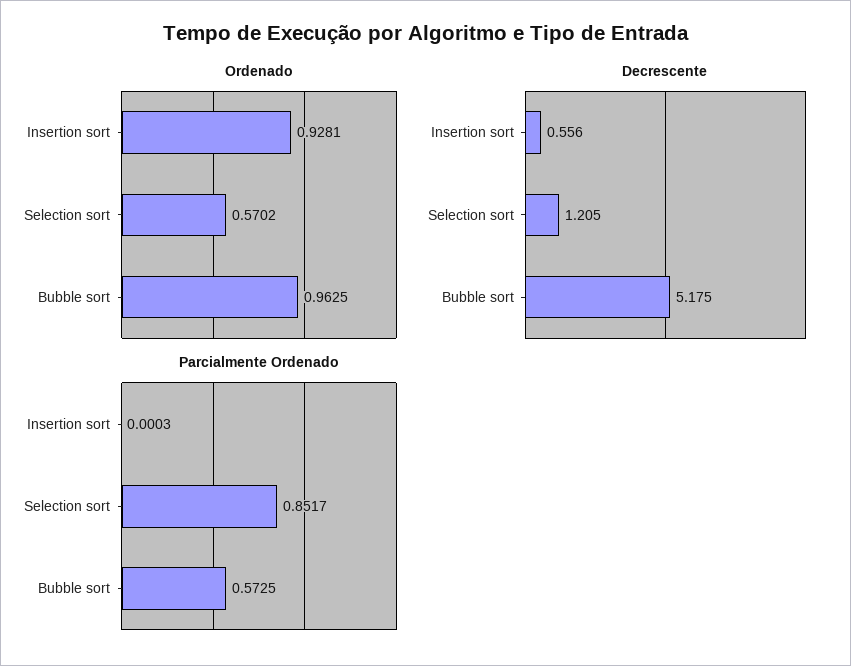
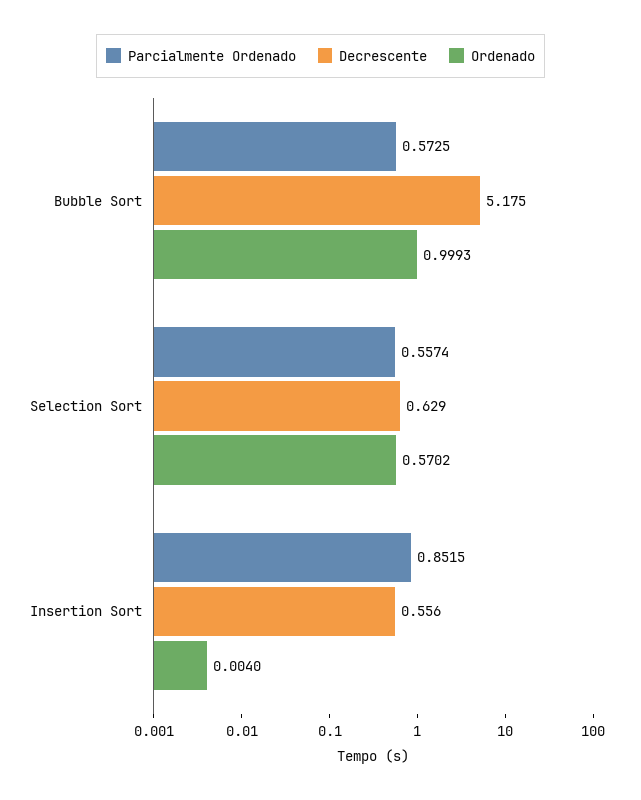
  {
    "Ordenado": {
-     "Insertion sort": 0.9281,
+     "Insertion sort": 0.004,
      "Selection sort": 0.5702,
-     "Bubble sort": 0.9625
+     "Bubble sort": 0.9993
    },
    "Decrescente": {
      "Insertion sort": 0.556,
-     "Selection sort": 1.205,
+     "Selection sort": 0.629,
      "Bubble sort": 5.175
    },
    "Parcialmente Ordenado": {
-     "Insertion sort": 0.0003,
+     "Insertion sort": 0.8515,
-     "Selection sort": 0.8517,
+     "Selection sort": 0.5574,
      "Bubble sort": 0.5725
    }
  }

